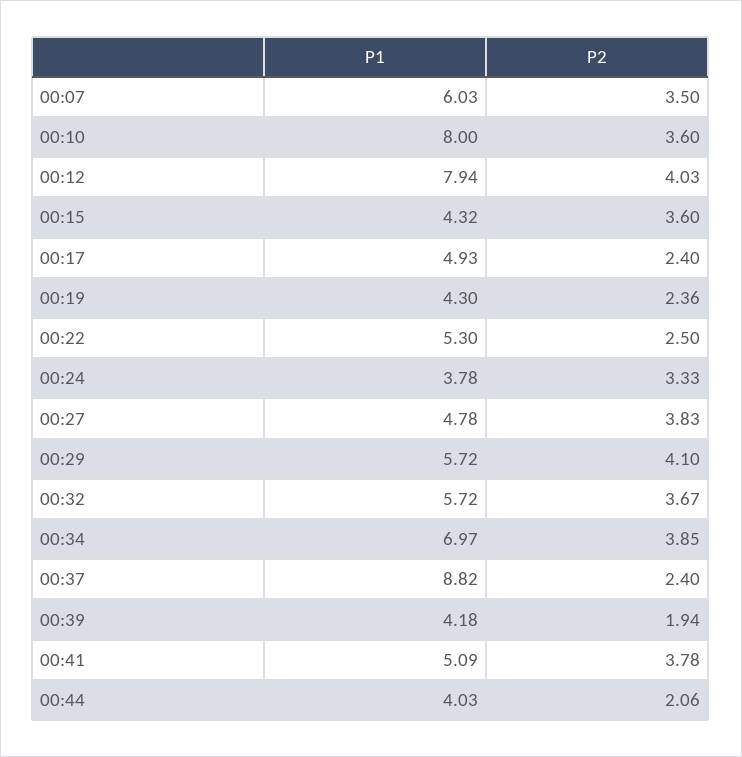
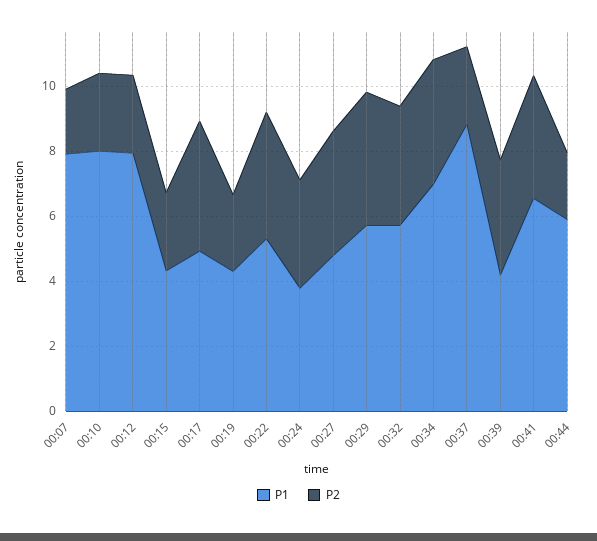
  {
    "P1": {
-     "00:07": 6.03,
+     "00:07": 8,
      "00:10": 8,
      "00:12": 7.94,
      "00:15": 4.32,
      "00:17": 4.93,
      "00:19": 4.3,
      "00:22": 5.3,
      "00:24": 3.78,
      "00:27": 4.78,
      "00:29": 5.72,
      "00:32": 5.72,
      "00:34": 6.97,
      "00:37": 8.82,
      "00:39": 4.18,
-     "00:41": 5.09,
+     "00:41": 6.5,
-     "00:44": 4.03
+     "00:44": 6
    },
    "P2": {
-     "00:07": 3.5,
+     "00:07": 2,
-     "00:10": 3.6,
+     "00:10": 2.5,
-     "00:12": 4.03,
+     "00:12": 2.5,
-     "00:15": 3.6,
+     "00:15": 2.5,
-     "00:17": 2.4,
+     "00:17": 4,
      "00:19": 2.36,
-     "00:22": 2.5,
+     "00:22": 4,
      "00:24": 3.33,
      "00:27": 3.83,
      "00:29": 4.1,
      "00:32": 3.67,
      "00:34": 3.85,
      "00:37": 2.4,
-     "00:39": 1.94,
+     "00:39": 3.5,
      "00:41": 3.78,
      "00:44": 2.06
    }
  }

